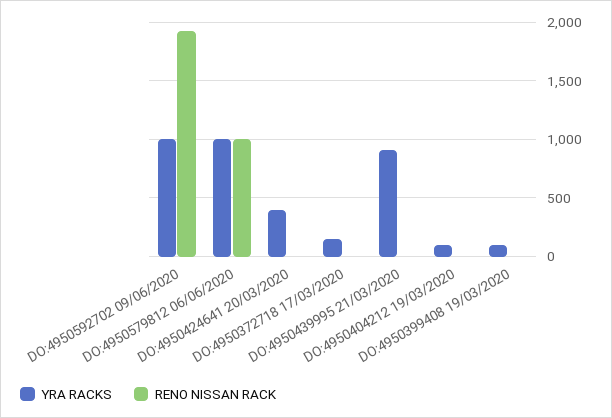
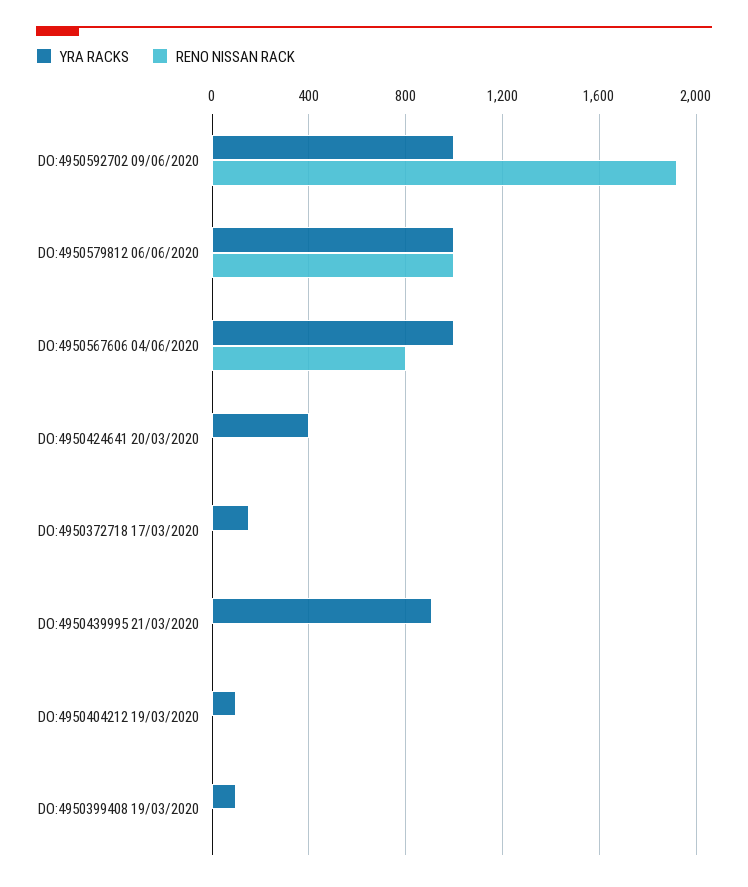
  {
    "YRA RACKS": {
      "DO:4950592702 09/06/2020": 1000,
      "DO:4950579812 06/06/2020": 1000,
      "DO:4950424641 20/03/2020": 400,
      "DO:4950372718 17/03/2020": 150,
      "DO:4950439995 21/03/2020": 900,
      "DO:4950404212 19/03/2020": 100,
-     "DO:4950399408 19/03/2020": 100
+     "DO:4950399408 19/03/2020": 100,
+     "DO:4950567606 04/06/2020": 1000
    },
    "RENO NISSAN RACK": {
      "DO:4950592702 09/06/2020": 1900,
      "DO:4950579812 06/06/2020": 1000,
      "DO:4950424641 20/03/2020": 0,
      "DO:4950372718 17/03/2020": 0,
      "DO:4950439995 21/03/2020": 0,
      "DO:4950404212 19/03/2020": 0,
-     "DO:4950399408 19/03/2020": 0
+     "DO:4950399408 19/03/2020": 0,
+     "DO:4950567606 04/06/2020": 800
    }
  }

